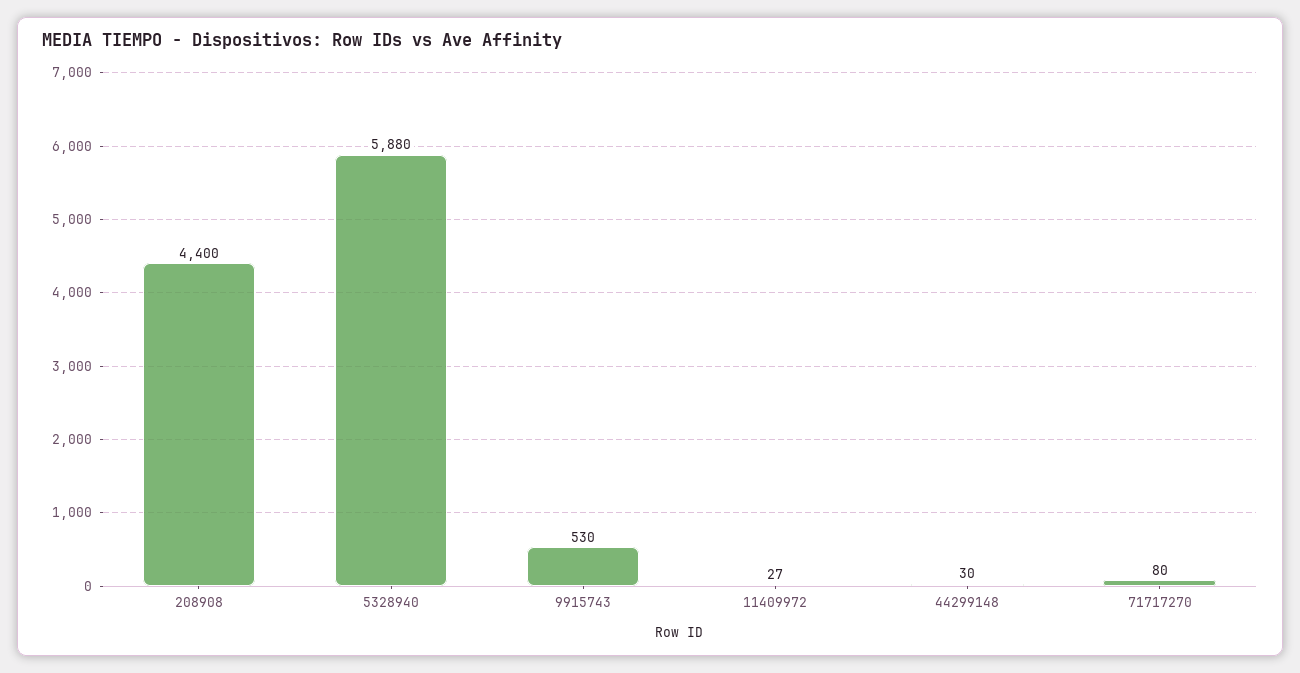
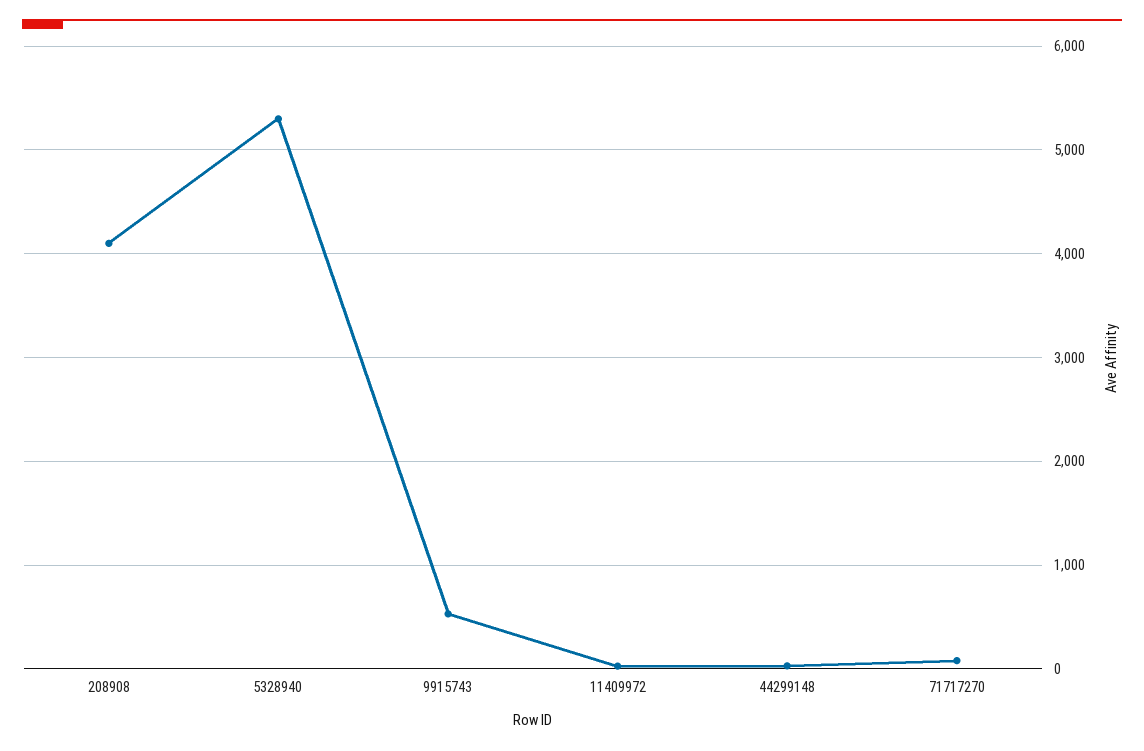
  {
-   "208908": 4400,
+   "208908": 4100,
-   "5328940": 5880,
+   "5328940": 5300,
    "9915743": 530,
    "11409972": 27,
    "44299148": 30,
    "71717270": 80
  }

